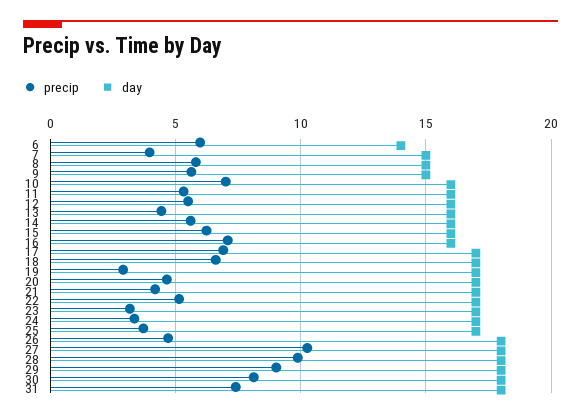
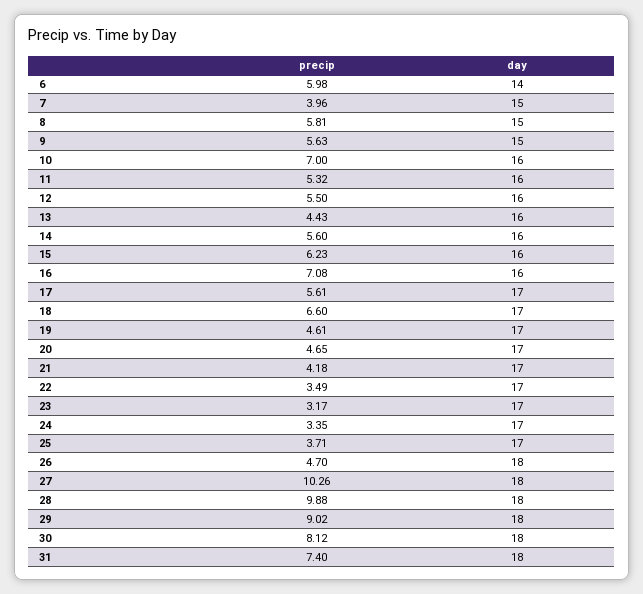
  {
    "precip": {
      "6": 5.98,
      "7": 3.96,
      "8": 5.81,
      "9": 5.63,
      "10": 7,
      "11": 5.32,
      "12": 5.5,
      "13": 4.43,
      "14": 5.6,
      "15": 6.23,
      "16": 7.08,
-     "17": 7,
+     "17": 5.61,
      "18": 6.6,
-     "19": 3,
+     "19": 4.61,
      "20": 4.65,
      "21": 4.18,
-     "22": 5,
+     "22": 3.49,
      "23": 3.17,
      "24": 3.35,
      "25": 3.71,
      "26": 4.7,
      "27": 10.26,
      "28": 9.88,
      "29": 9.02,
      "30": 8.12,
      "31": 7.4
    },
    "day": {
      "6": 14,
      "7": 15,
      "8": 15,
      "9": 15,
      "10": 16,
      "11": 16,
      "12": 16,
      "13": 16,
      "14": 16,
      "15": 16,
      "16": 16,
      "17": 17,
      "18": 17,
      "19": 17,
      "20": 17,
      "21": 17,
      "22": 17,
      "23": 17,
      "24": 17,
      "25": 17,
      "26": 18,
      "27": 18,
      "28": 18,
      "29": 18,
      "30": 18,
      "31": 18
    }
  }

